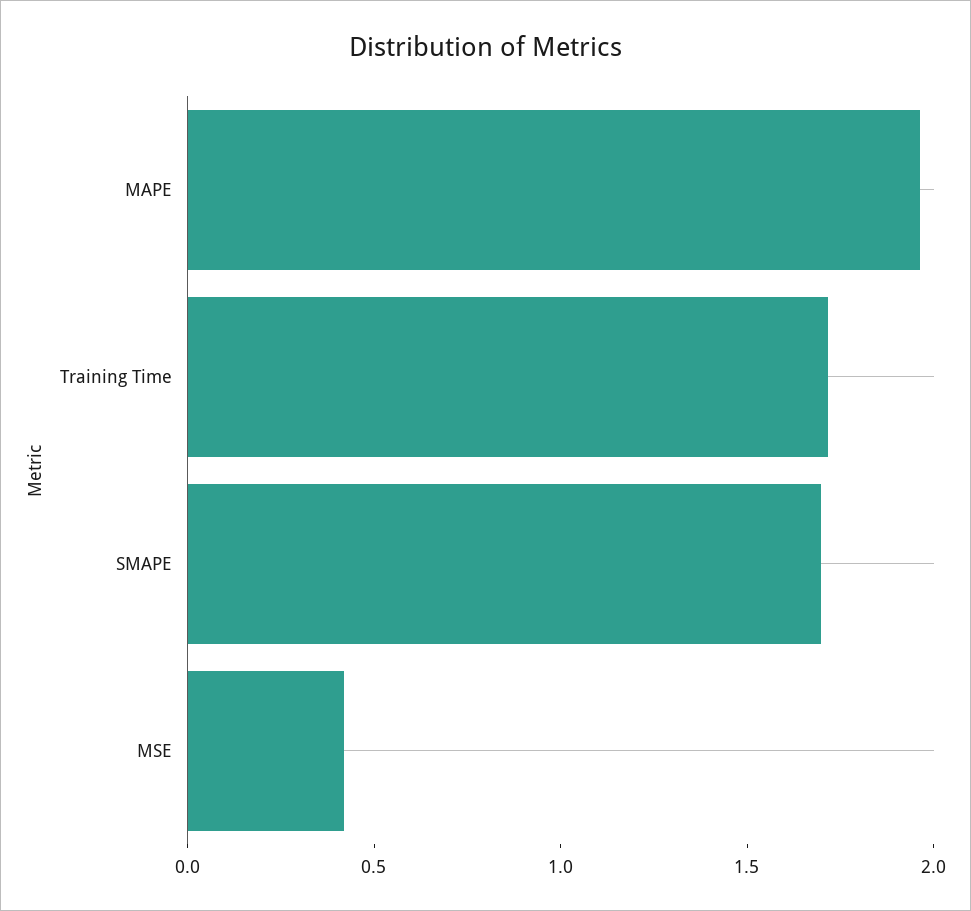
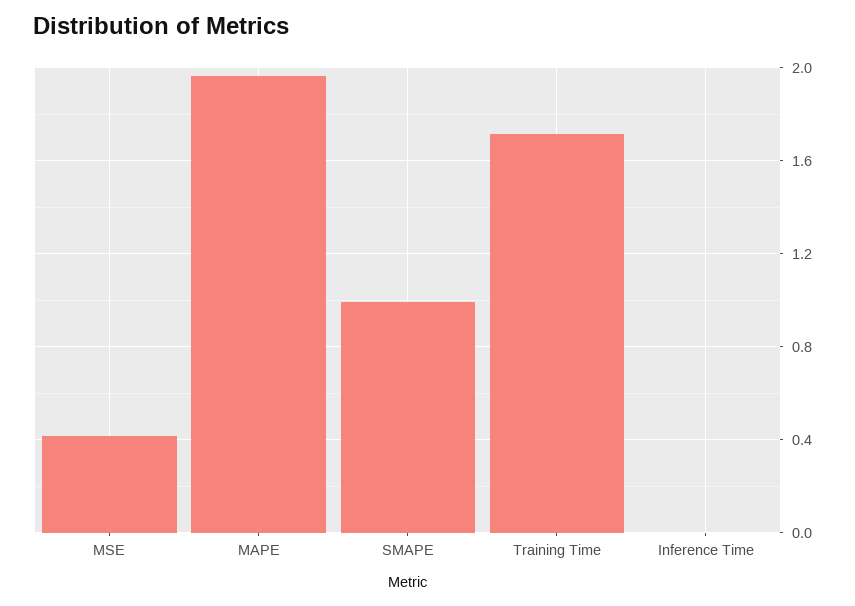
  {
    "MAPE": 1.95,
    "Training Time": 1.7,
-   "SMAPE": 1.7,
+   "SMAPE": 1,
-   "MSE": 0.4
+   "MSE": 0.4,
+   "Inference Time": 0
  }

